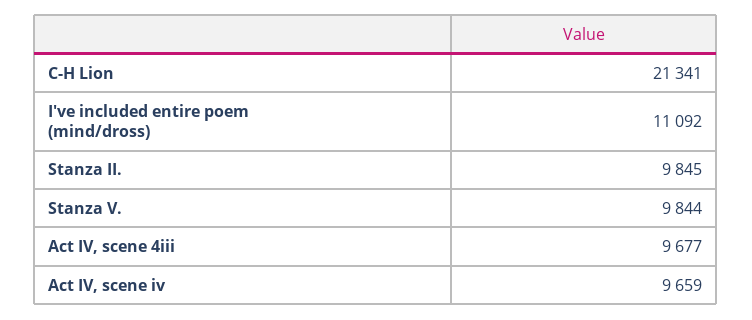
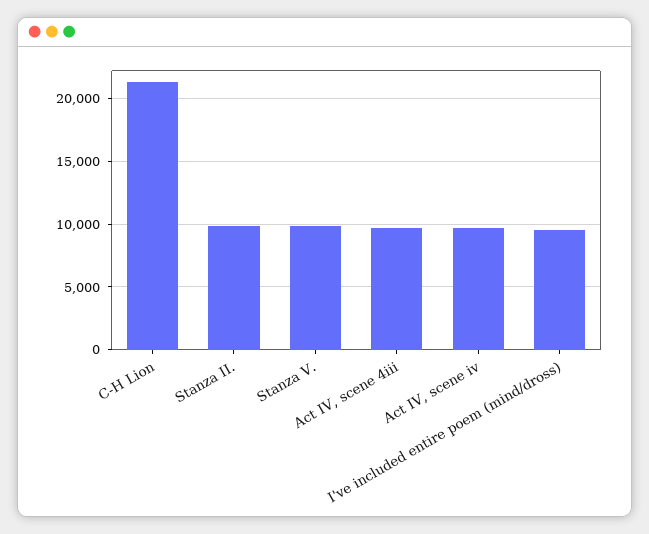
  {
    "C-H Lion": 21341,
-   "I've included entire poem (mind/dross)": 11092,
+   "I've included entire poem (mind/dross)": 9500,
    "Stanza II.": 9845,
    "Stanza V.": 9844,
    "Act IV, scene 4iii": 9677,
    "Act IV, scene iv": 9659
  }

